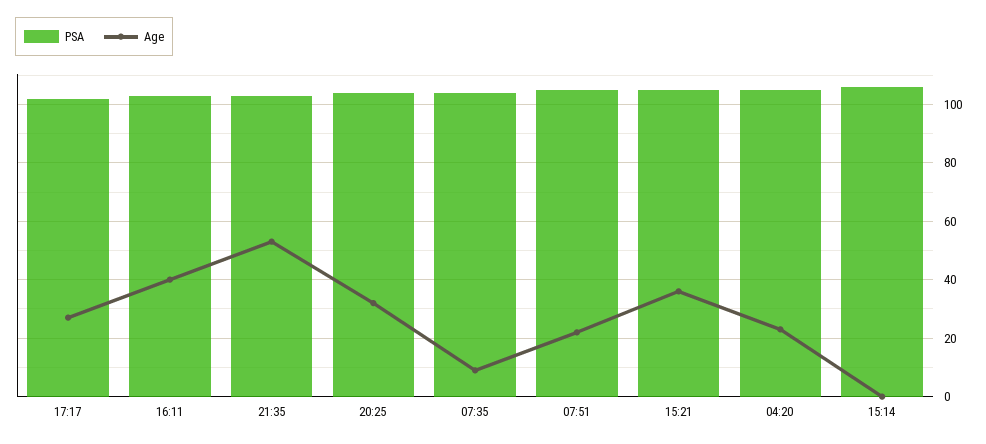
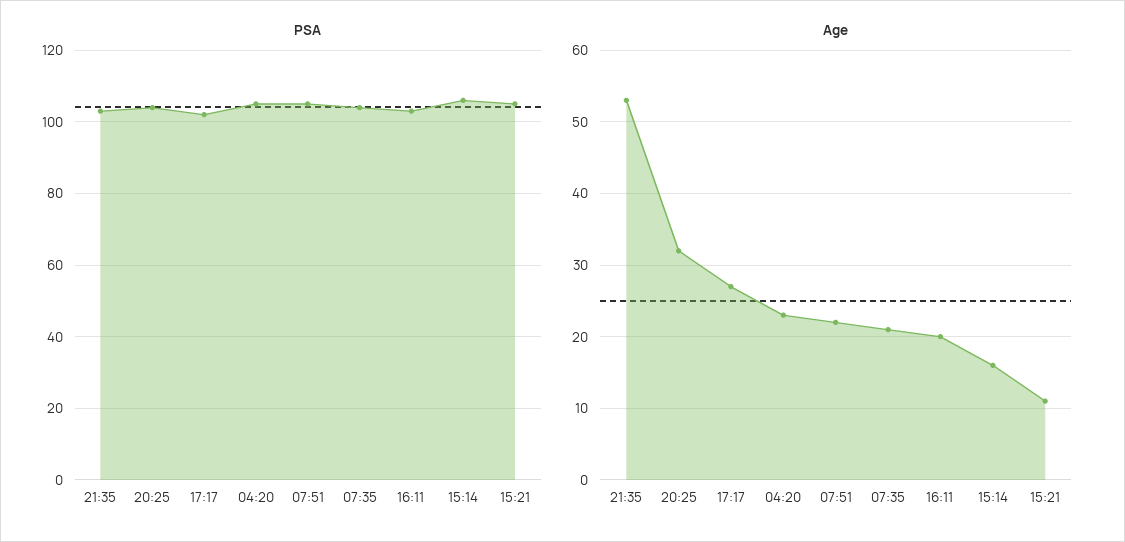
  {
    "PSA": {
      "17:17": 100,
      "16:11": 105,
      "21:35": 105,
      "20:25": 105,
      "07:35": 105,
      "07:51": 105,
      "15:21": 105,
      "04:20": 105,
      "15:14": 105
    },
    "Age": {
      "17:17": 27,
-     "16:11": 40,
+     "16:11": 20,
      "21:35": 53,
      "20:25": 32,
-     "07:35": 10,
+     "07:35": 21,
      "07:51": 22,
-     "15:21": 35,
+     "15:21": 11,
      "04:20": 23,
-     "15:14": 0
+     "15:14": 16
    }
  }

